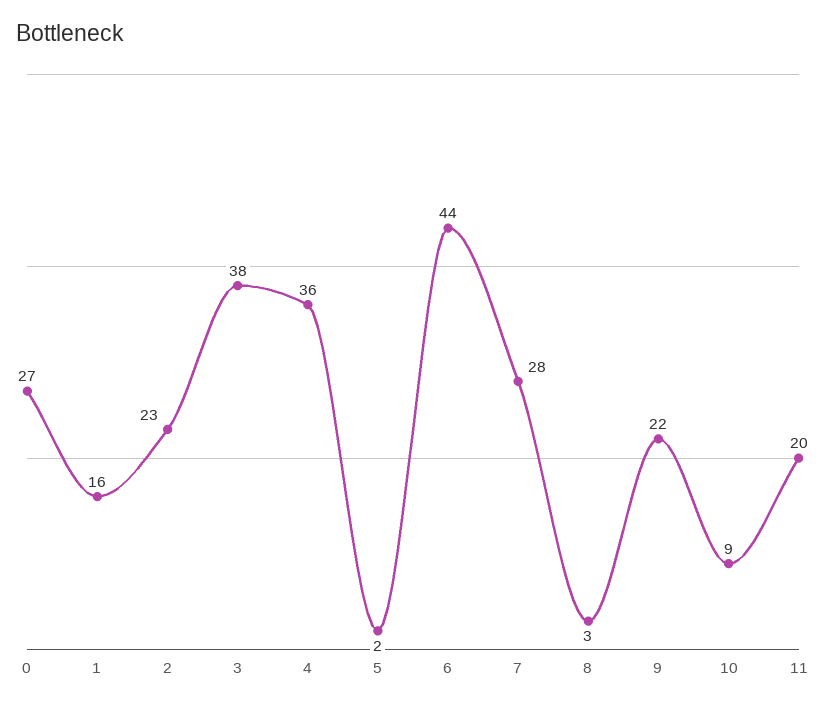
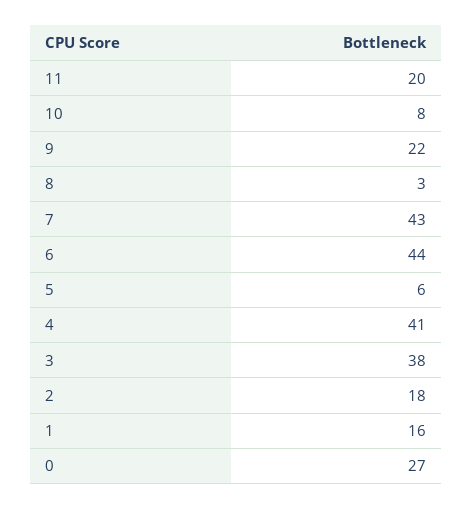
  {
    "0": 27,
    "1": 16,
-   "2": 23,
+   "2": 18,
    "3": 38,
-   "4": 36,
+   "4": 41,
-   "5": 2,
+   "5": 6,
    "6": 44,
-   "7": 28,
+   "7": 43,
    "8": 3,
    "9": 22,
-   "10": 9,
+   "10": 8,
    "11": 20
  }

